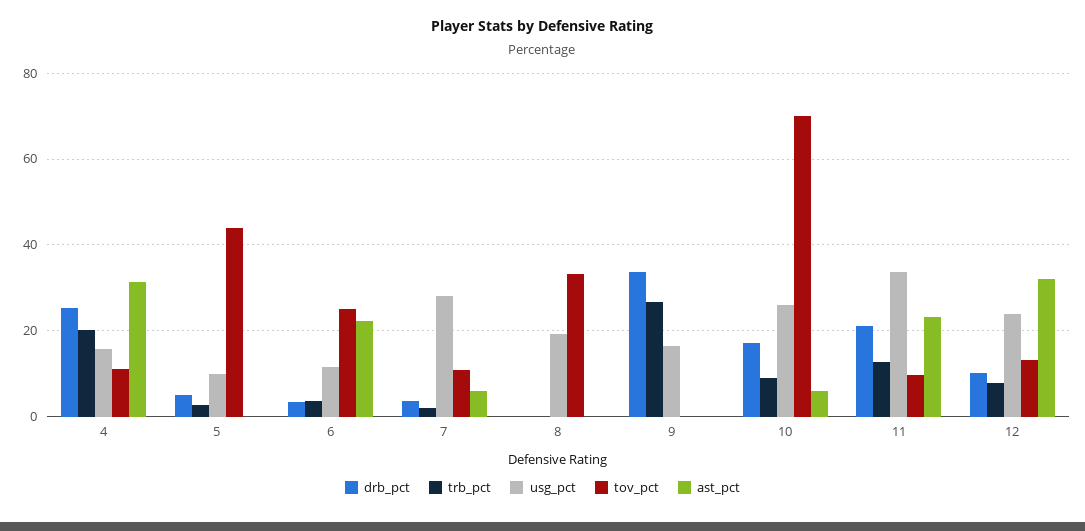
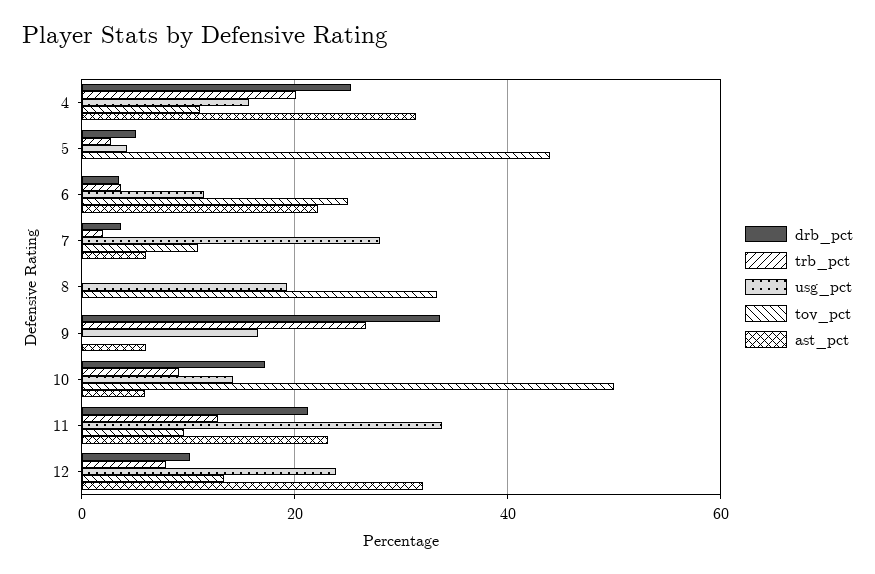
  {
    "drb_pct": {
      "4": 26,
      "5": 6,
      "6": 4,
      "7": 4,
      "8": 0,
      "9": 34,
      "10": 18,
      "11": 22,
      "12": 10
    },
    "trb_pct": {
      "4": 20,
      "5": 2,
      "6": 4,
      "7": 2,
      "8": 0,
      "9": 26,
      "10": 10,
      "11": 12,
      "12": 8
    },
    "usg_pct": {
      "4": 16,
-     "5": 10,
+     "5": 4,
      "6": 12,
      "7": 28,
      "8": 20,
      "9": 16,
-     "10": 26,
+     "10": 14,
      "11": 34,
      "12": 24
    },
    "tov_pct": {
      "4": 12,
      "5": 44,
      "6": 26,
      "7": 10,
      "8": 34,
      "9": 0,
-     "10": 70,
+     "10": 50,
      "11": 10,
      "12": 14
    },
    "ast_pct": {
      "4": 32,
      "5": 0,
      "6": 22,
      "7": 6,
      "8": 0,
-     "9": 0,
+     "9": 6,
      "10": 6,
      "11": 24,
      "12": 32
    }
  }

